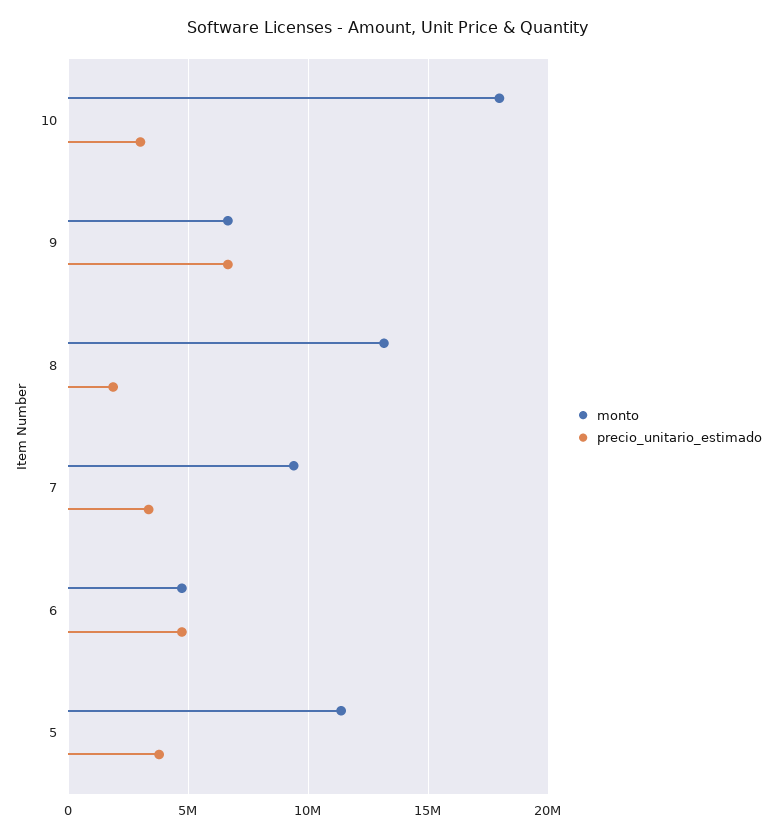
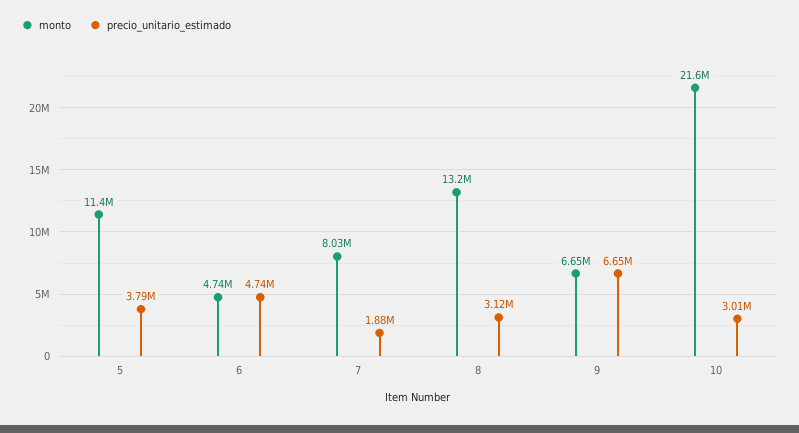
  {
    "monto": {
-     "10": 18000000,
+     "10": 21600000,
      "9": 6650000,
      "8": 13200000,
-     "7": 9500000,
+     "7": 8030000,
      "6": 4740000,
      "5": 11400000
    },
    "precio_unitario_estimado": {
      "10": 3010000,
      "9": 6650000,
-     "8": 2000000,
+     "8": 3120000,
-     "7": 3500000,
+     "7": 1880000,
      "6": 4740000,
      "5": 3790000
    }
  }

